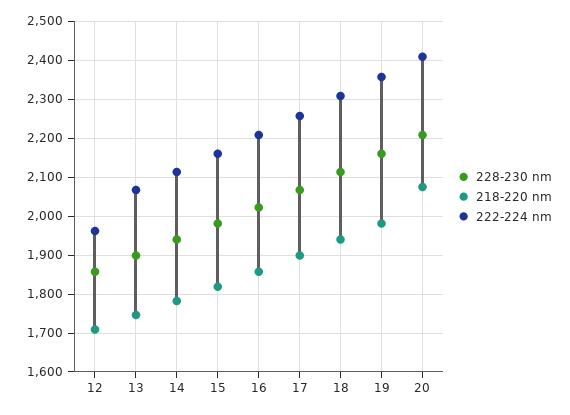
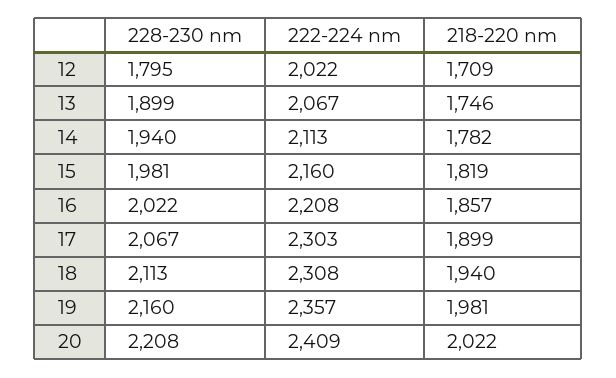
  {
    "228-230 nm": {
-     "12": 1860,
+     "12": 1795,
      "13": 1899,
      "14": 1940,
      "15": 1981,
      "16": 2022,
      "17": 2067,
      "18": 2113,
      "19": 2160,
      "20": 2208
    },
    "218-220 nm": {
      "12": 1709,
      "13": 1746,
      "14": 1782,
      "15": 1819,
      "16": 1857,
      "17": 1899,
      "18": 1940,
      "19": 1981,
-     "20": 2080
+     "20": 2022
    },
    "222-224 nm": {
-     "12": 1960,
+     "12": 2022,
      "13": 2067,
      "14": 2113,
      "15": 2160,
      "16": 2208,
-     "17": 2260,
+     "17": 2303,
      "18": 2308,
      "19": 2357,
      "20": 2409
    }
  }

